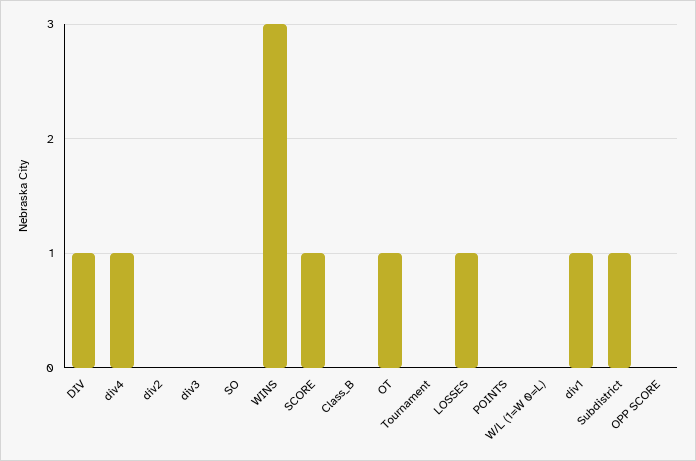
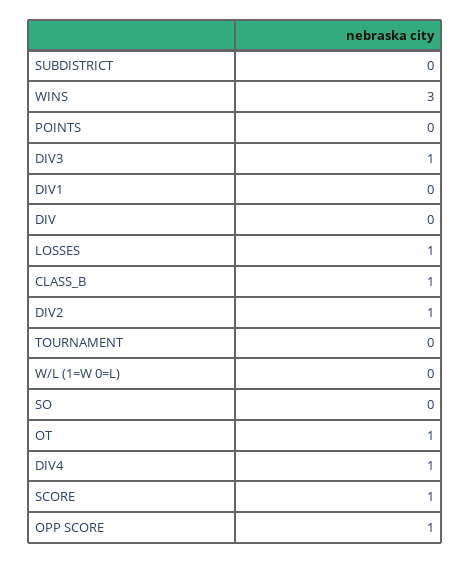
  {
-   "DIV": 1,
+   "DIV": 0,
    "div4": 1,
-   "div2": 0,
+   "div2": 1,
-   "div3": 0,
+   "div3": 1,
    "SO": 0,
    "WINS": 3,
    "SCORE": 1,
-   "Class_B": 0,
+   "Class_B": 1,
    "OT": 1,
    "Tournament": 0,
    "LOSSES": 1,
    "POINTS": 0,
    "W/L (1=W 0=L)": 0,
-   "div1": 1,
+   "div1": 0,
-   "Subdistrict": 1,
+   "Subdistrict": 0,
-   "OPP SCORE": 0
+   "OPP SCORE": 1
  }

